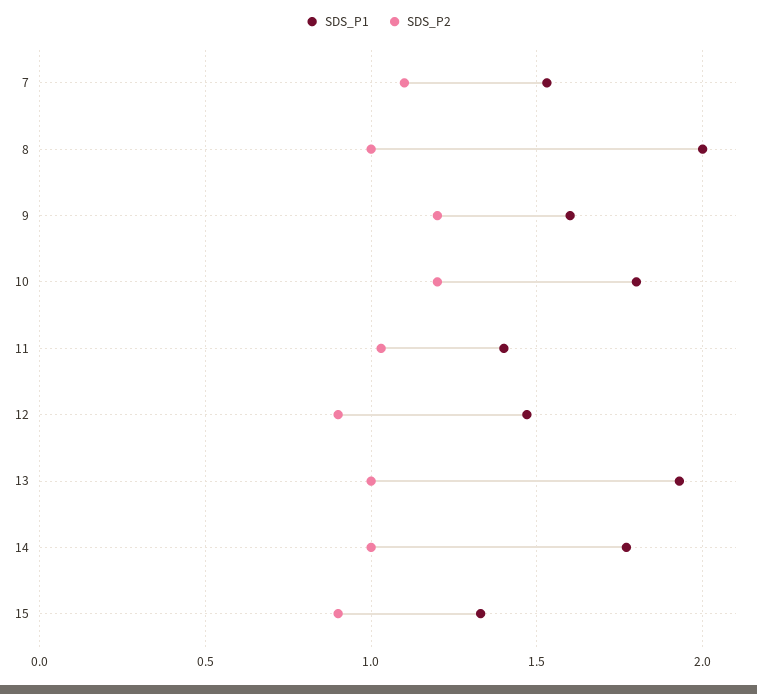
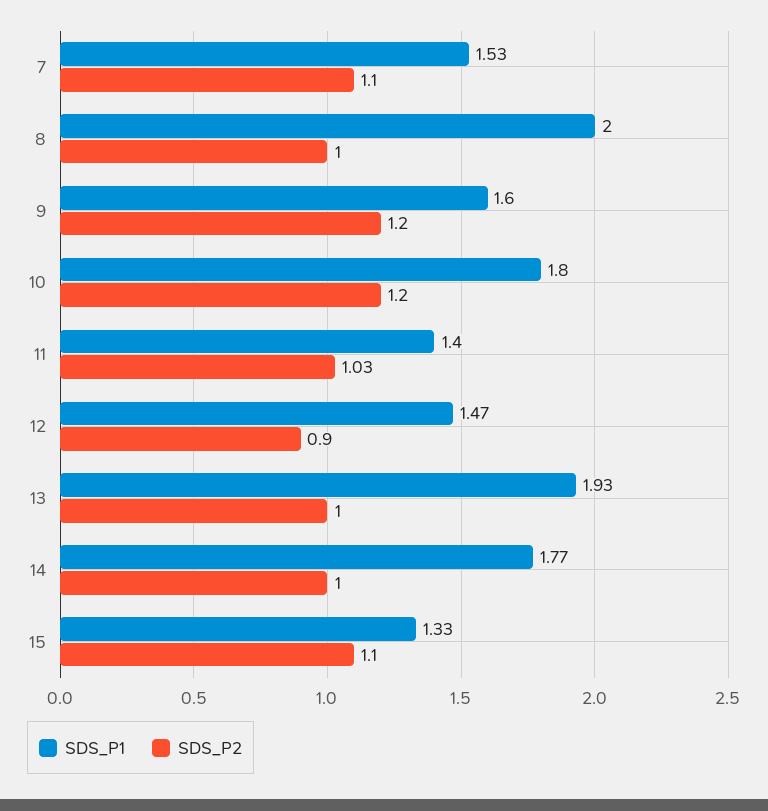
  {
    "SDS_P1": {
      "7": 1.53,
      "8": 2,
      "9": 1.6,
      "10": 1.8,
      "11": 1.4,
      "12": 1.47,
      "13": 1.93,
      "14": 1.77,
      "15": 1.33
    },
    "SDS_P2": {
      "7": 1.1,
      "8": 1,
      "9": 1.2,
      "10": 1.2,
      "11": 1.03,
      "12": 0.9,
      "13": 1,
      "14": 1,
-     "15": 0.9
+     "15": 1.1
    }
  }

